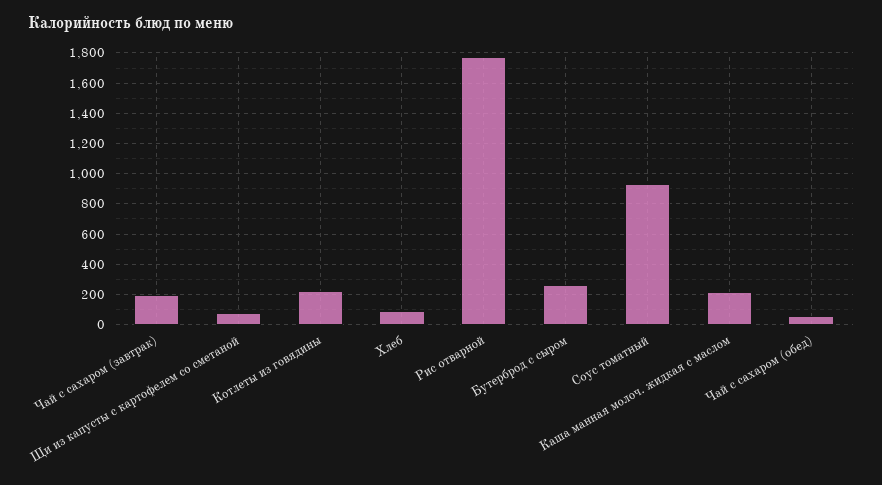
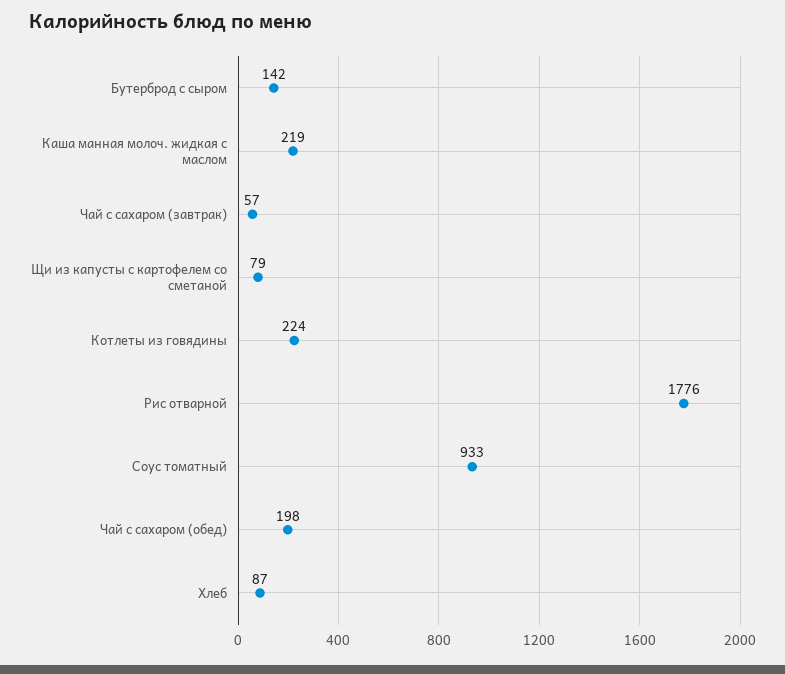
  {
-   "Чай с сахаром (завтрак)": 200,
+   "Чай с сахаром (завтрак)": 57,
    "Щи из капусты с картофелем со сметаной": 79,
    "Котлеты из говядины": 224,
    "Хлеб": 87,
    "Рис отварной": 1776,
-   "Бутерброд с сыром": 250,
+   "Бутерброд с сыром": 142,
    "Соус томатный": 933,
    "Каша манная молоч. жидкая с маслом": 219,
-   "Чай с сахаром (обед)": 50
+   "Чай с сахаром (обед)": 198
  }

